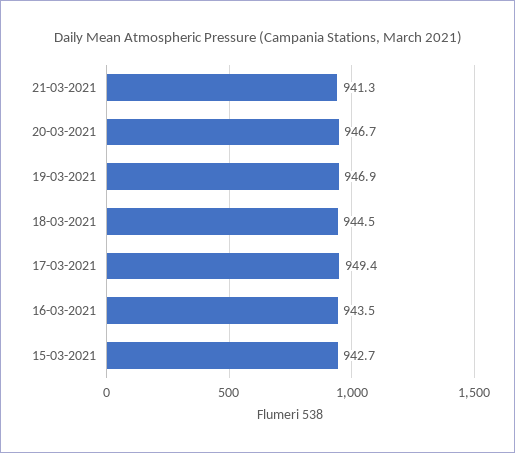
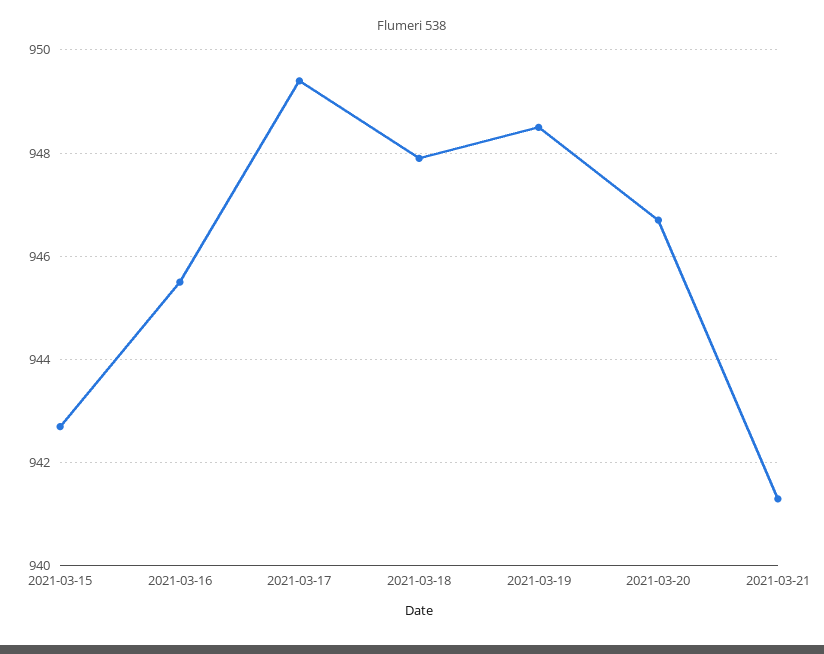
  {
    "21-03-2021": 941.3,
    "20-03-2021": 946.7,
-   "19-03-2021": 946.9,
+   "19-03-2021": 948.5,
-   "18-03-2021": 944.5,
+   "18-03-2021": 948,
    "17-03-2021": 949.4,
-   "16-03-2021": 943.5,
+   "16-03-2021": 945.5,
    "15-03-2021": 942.7
  }

